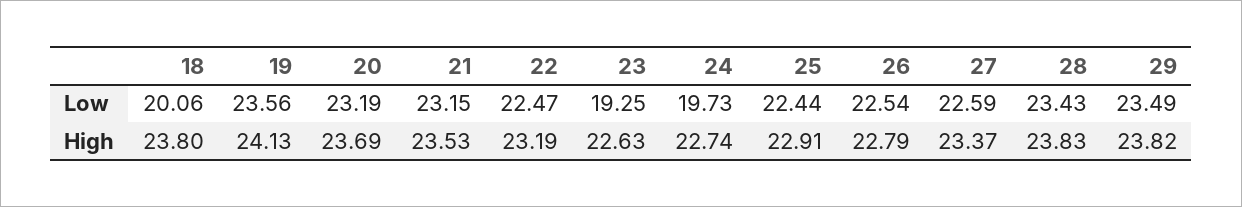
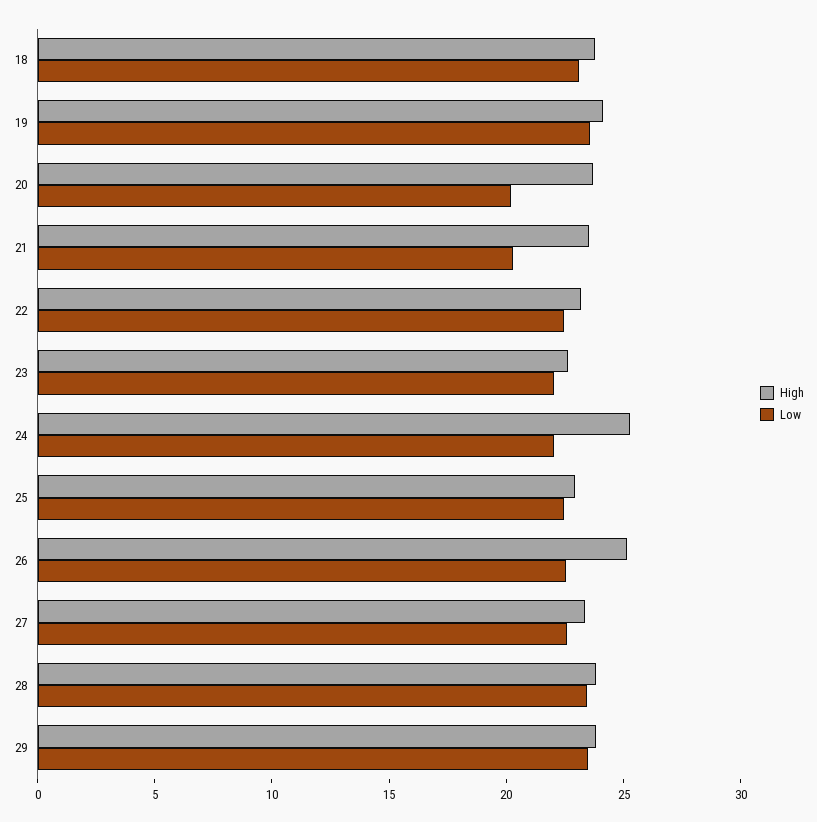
  {
    "Low": {
-     "18": 20.06,
+     "18": 23,
      "19": 23.56,
-     "20": 23.19,
+     "20": 20,
-     "21": 23.15,
+     "21": 20,
      "22": 22.47,
-     "23": 19.25,
+     "23": 22,
-     "24": 19.73,
+     "24": 22,
      "25": 22.44,
      "26": 22.54,
      "27": 22.59,
      "28": 23.43,
      "29": 23.49
    },
    "High": {
      "18": 23.8,
      "19": 24.13,
      "20": 23.69,
      "21": 23.53,
      "22": 23.19,
      "23": 22.63,
-     "24": 22.74,
+     "24": 25,
      "25": 22.91,
-     "26": 22.79,
+     "26": 25,
      "27": 23.37,
      "28": 23.83,
      "29": 23.82
    }
  }

